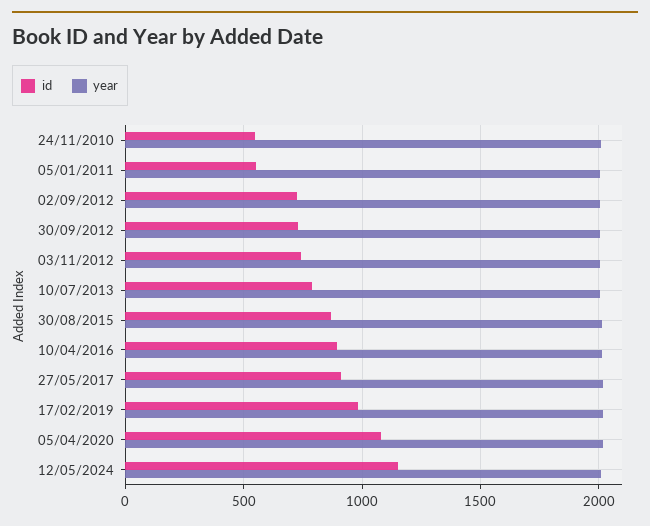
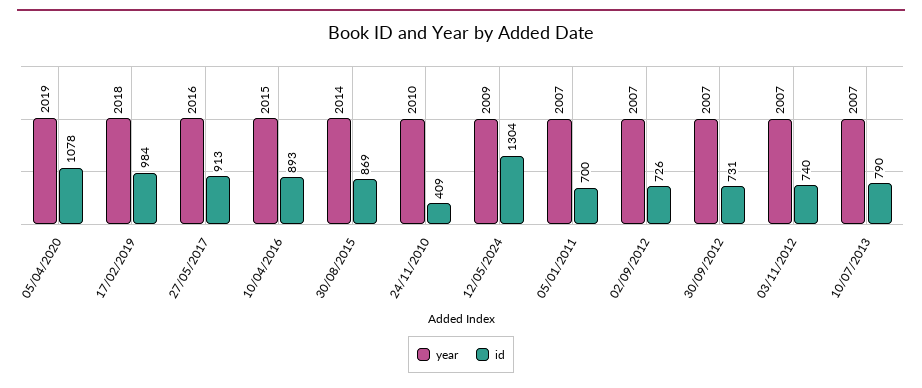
  {
    "id": {
-     "24/11/2010": 550,
+     "24/11/2010": 409,
-     "05/01/2011": 550,
+     "05/01/2011": 700,
      "02/09/2012": 726,
      "30/09/2012": 731,
      "03/11/2012": 740,
      "10/07/2013": 790,
      "30/08/2015": 869,
      "10/04/2016": 893,
      "27/05/2017": 913,
      "17/02/2019": 984,
      "05/04/2020": 1078,
-     "12/05/2024": 1150
+     "12/05/2024": 1304
    },
    "year": {
      "24/11/2010": 2010,
      "05/01/2011": 2007,
      "02/09/2012": 2007,
      "30/09/2012": 2007,
      "03/11/2012": 2007,
      "10/07/2013": 2007,
      "30/08/2015": 2014,
      "10/04/2016": 2015,
      "27/05/2017": 2016,
      "17/02/2019": 2018,
      "05/04/2020": 2019,
      "12/05/2024": 2009
    }
  }

